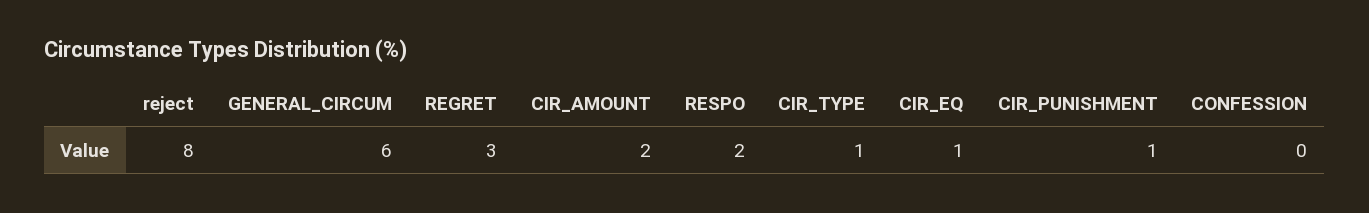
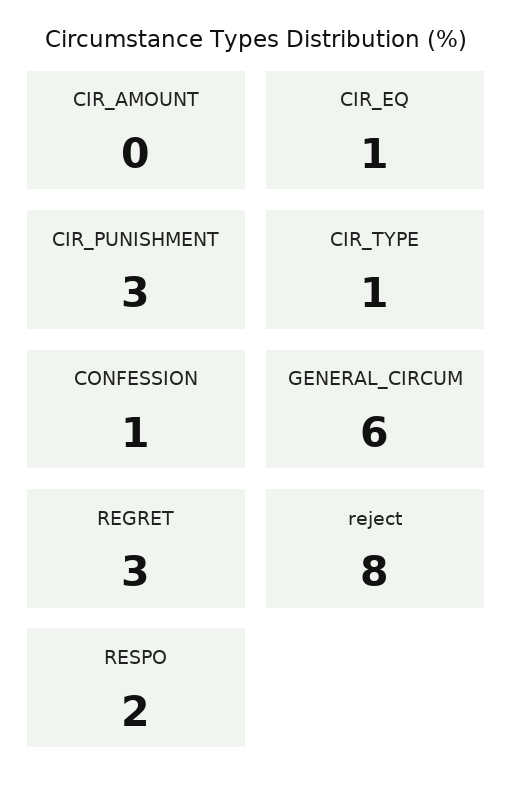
  {
    "reject": 8,
    "GENERAL_CIRCUM": 6,
    "REGRET": 3,
-   "CIR_AMOUNT": 2,
+   "CIR_AMOUNT": 0,
    "RESPO": 2,
    "CIR_TYPE": 1,
    "CIR_EQ": 1,
-   "CIR_PUNISHMENT": 1,
+   "CIR_PUNISHMENT": 3,
-   "CONFESSION": 0
+   "CONFESSION": 1
  }

